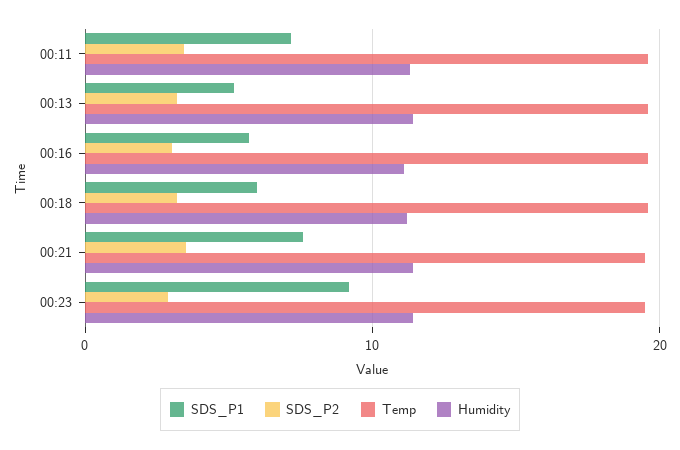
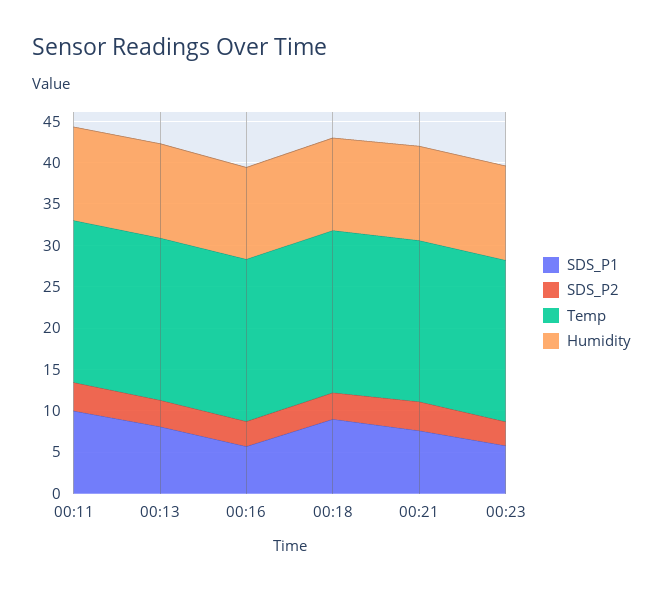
  {
    "SDS_P1": {
-     "00:11": 7,
+     "00:11": 10,
-     "00:13": 5,
+     "00:13": 8,
      "00:16": 6,
-     "00:18": 6,
+     "00:18": 9,
      "00:21": 8,
-     "00:23": 9
+     "00:23": 6
    },
    "SDS_P2": {
      "00:11": 3,
      "00:13": 3,
      "00:16": 3,
      "00:18": 3,
      "00:21": 4,
      "00:23": 3
    },
    "Temp": {
      "00:11": 20,
      "00:13": 20,
      "00:16": 20,
      "00:18": 20,
      "00:21": 20,
      "00:23": 20
    },
    "Humidity": {
      "00:11": 11,
      "00:13": 11,
      "00:16": 11,
      "00:18": 11,
      "00:21": 11,
      "00:23": 11
    }
  }

